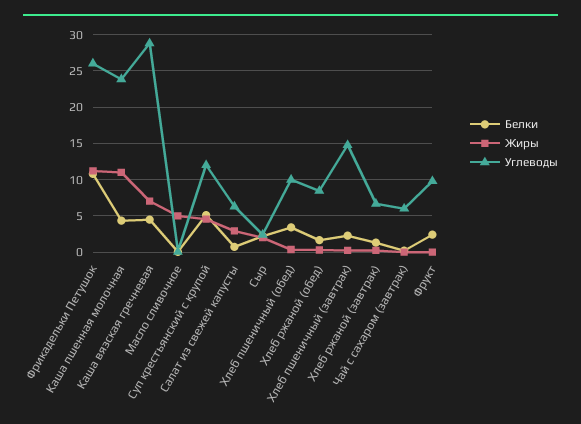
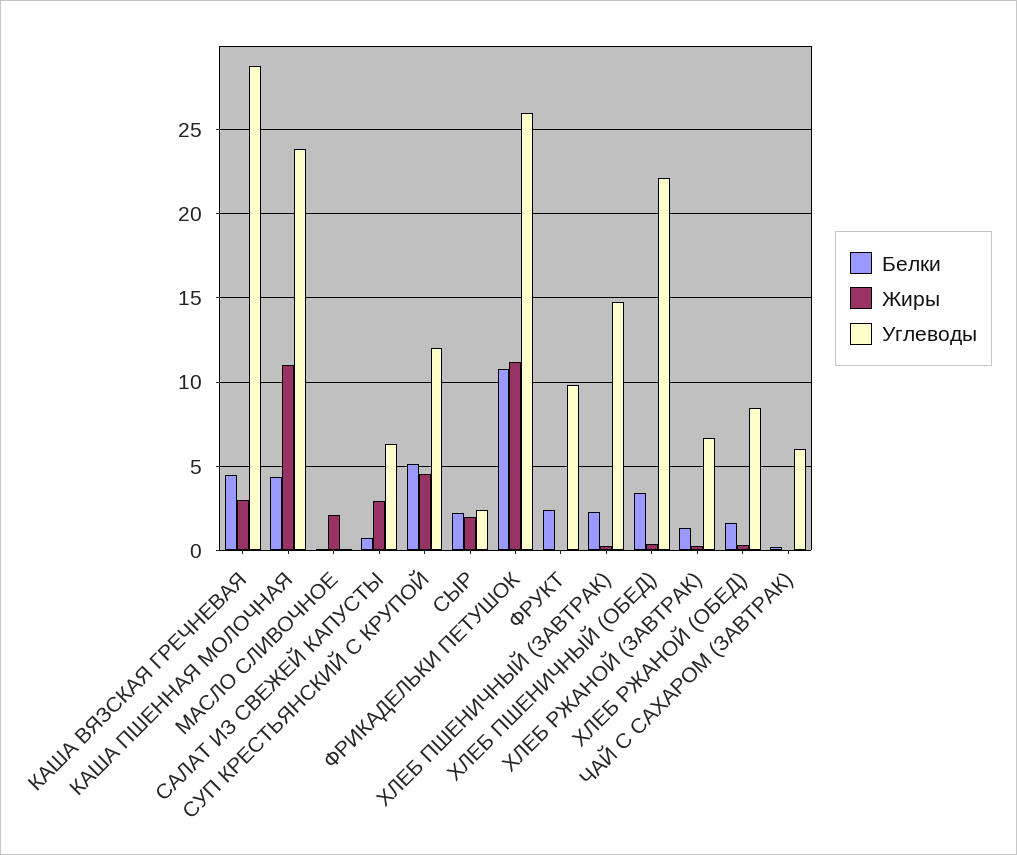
  {
    "Белки": {
      "Фрикадельки Петушок": 11,
      "Каша пшенная молочная": 4.5,
      "Каша вязская гречневая": 4.5,
      "Масло сливочное": 0,
      "Суп крестьянский с крупой": 5,
      "Салат из свежей капусты": 0.5,
      "Сыр": 2,
      "Хлеб пшеничный (обед)": 3.5,
      "Хлеб ржаной (обед)": 1.5,
      "Хлеб пшеничный (завтрак)": 2.5,
      "Хлеб ржаной (завтрак)": 1.5,
      "Чай с сахаром (завтрак)": 0,
      "Фрукт": 2.5
    },
    "Жиры": {
      "Фрикадельки Петушок": 11,
      "Каша пшенная молочная": 11,
-     "Каша вязская гречневая": 7,
+     "Каша вязская гречневая": 3,
-     "Масло сливочное": 5,
+     "Масло сливочное": 2,
      "Суп крестьянский с крупой": 4.5,
      "Салат из свежей капусты": 3,
      "Сыр": 2,
      "Хлеб пшеничный (обед)": 0.5,
      "Хлеб ржаной (обед)": 0.5,
      "Хлеб пшеничный (завтрак)": 0,
      "Хлеб ржаной (завтрак)": 0,
      "Чай с сахаром (завтрак)": 0,
      "Фрукт": 0
    },
    "Углеводы": {
      "Фрикадельки Петушок": 26,
      "Каша пшенная молочная": 24,
      "Каша вязская гречневая": 29,
      "Масло сливочное": 0,
      "Суп крестьянский с крупой": 12,
      "Салат из свежей капусты": 6.5,
      "Сыр": 2.5,
-     "Хлеб пшеничный (обед)": 10,
+     "Хлеб пшеничный (обед)": 22,
      "Хлеб ржаной (обед)": 8.5,
      "Хлеб пшеничный (завтрак)": 15,
      "Хлеб ржаной (завтрак)": 6.5,
      "Чай с сахаром (завтрак)": 6,
      "Фрукт": 10
    }
  }

